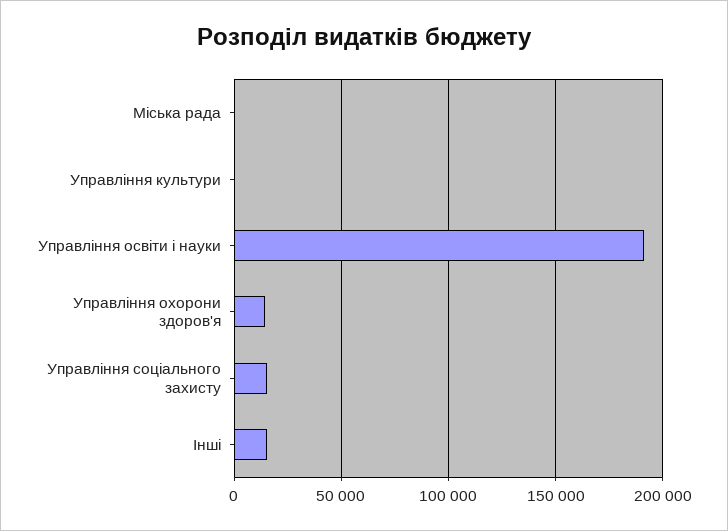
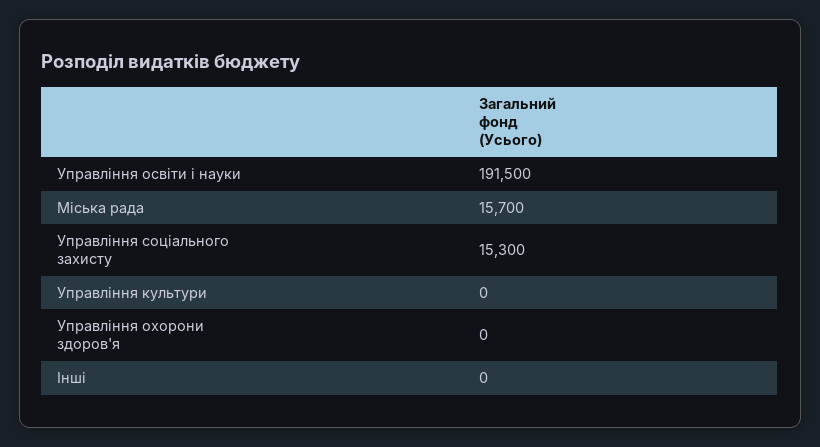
  {
-   "Міська рада": 0,
+   "Міська рада": 15700,
    "Управління культури": 0,
    "Управління освіти і науки": 191500,
-   "Управління охорони здоров'я": 15000,
+   "Управління охорони здоров'я": 0,
    "Управління соціального захисту": 15300,
-   "Інші": 15000
+   "Інші": 0
  }

